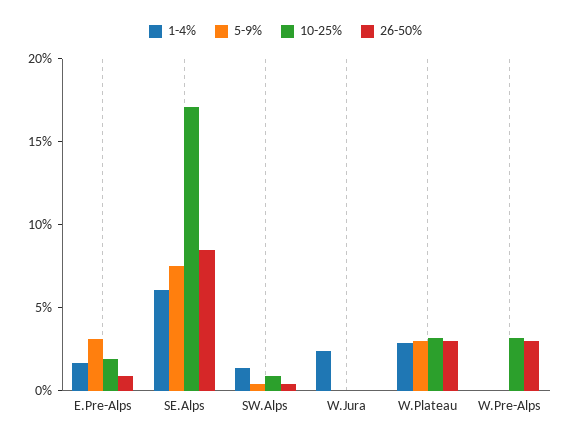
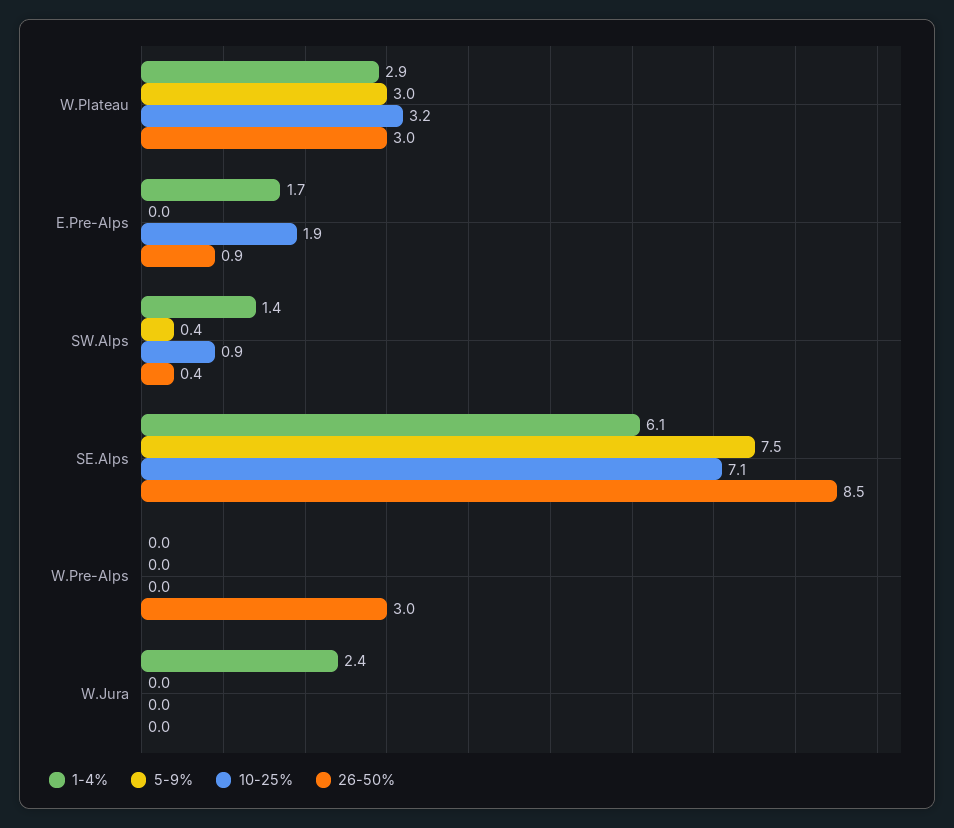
  {
    "1-4%": {
      "E.Pre-Alps": 1.7,
      "SE.Alps": 6.1,
      "SW.Alps": 1.4,
      "W.Jura": 2.4,
      "W.Plateau": 2.9,
      "W.Pre-Alps": 0
    },
    "5-9%": {
-     "E.Pre-Alps": 3,
+     "E.Pre-Alps": 0,
      "SE.Alps": 7.5,
      "SW.Alps": 0.4,
      "W.Jura": 0,
      "W.Plateau": 3,
      "W.Pre-Alps": 0
    },
    "10-25%": {
      "E.Pre-Alps": 1.9,
-     "SE.Alps": 17,
+     "SE.Alps": 7.1,
      "SW.Alps": 0.9,
      "W.Jura": 0,
      "W.Plateau": 3.2,
-     "W.Pre-Alps": 3
+     "W.Pre-Alps": 0
    },
    "26-50%": {
      "E.Pre-Alps": 0.9,
      "SE.Alps": 8.5,
      "SW.Alps": 0.4,
      "W.Jura": 0,
      "W.Plateau": 3,
      "W.Pre-Alps": 3
    }
  }

